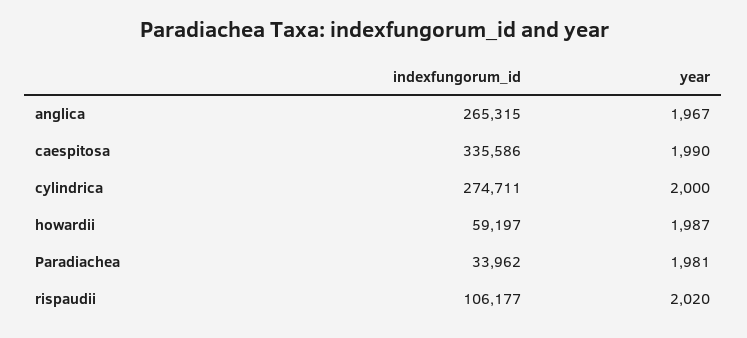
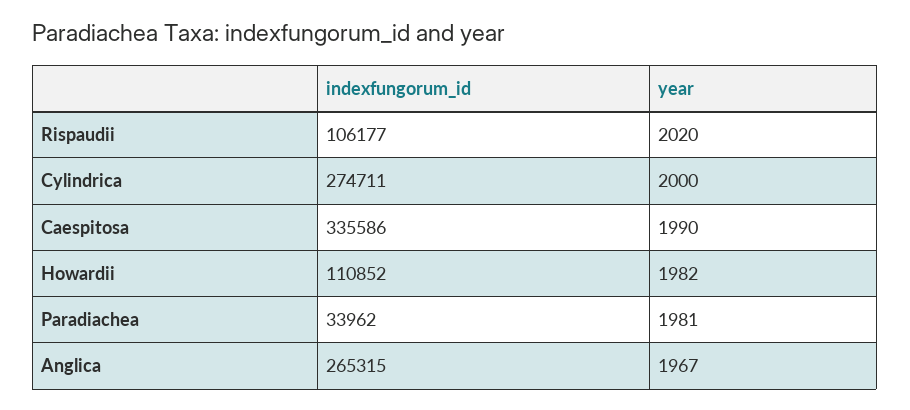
  {
    "indexfungorum_id": {
      "anglica": 265315,
      "caespitosa": 335586,
      "cylindrica": 274711,
-     "howardii": 59197,
+     "howardii": 110852,
      "Paradiachea": 33962,
      "rispaudii": 106177
    },
    "year": {
      "anglica": 1967,
      "caespitosa": 1990,
      "cylindrica": 2000,
-     "howardii": 1987,
+     "howardii": 1982,
      "Paradiachea": 1981,
      "rispaudii": 2020
    }
  }

